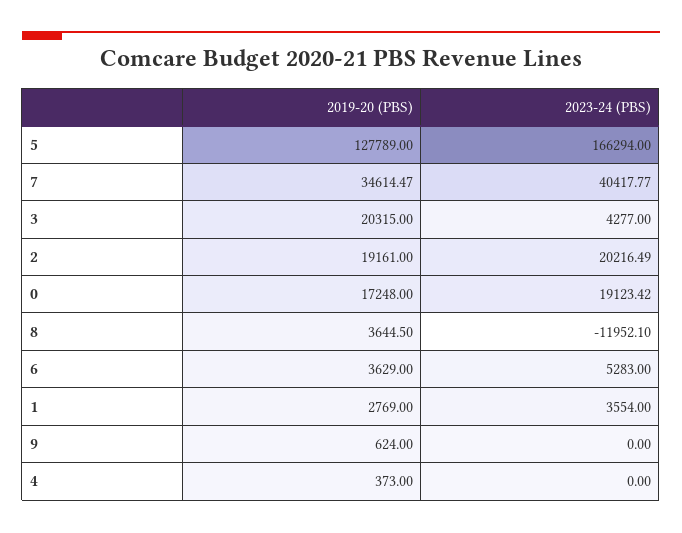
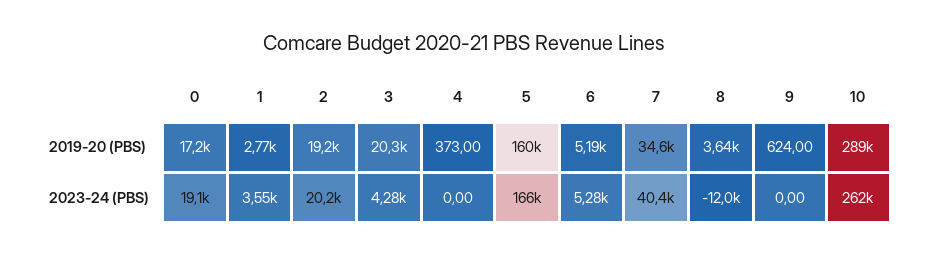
  {
    "2019-20 (PBS)": {
-     "5": 127789,
+     "5": 160000,
      "7": 34614.47,
      "3": 20315,
      "2": 19161,
      "0": 17248,
      "8": 3644.5,
-     "6": 3629,
+     "6": 5190,
      "1": 2769,
      "9": 624,
-     "4": 373
+     "4": 373,
+     "10": 289000
    },
    "2023-24 (PBS)": {
      "5": 166294,
      "7": 40417.77,
      "3": 4277,
      "2": 20216.49,
      "0": 19123.42,
      "8": -11952.1,
      "6": 5283,
      "1": 3554,
      "9": 0,
-     "4": 0
+     "4": 0,
+     "10": 262000
    }
  }

